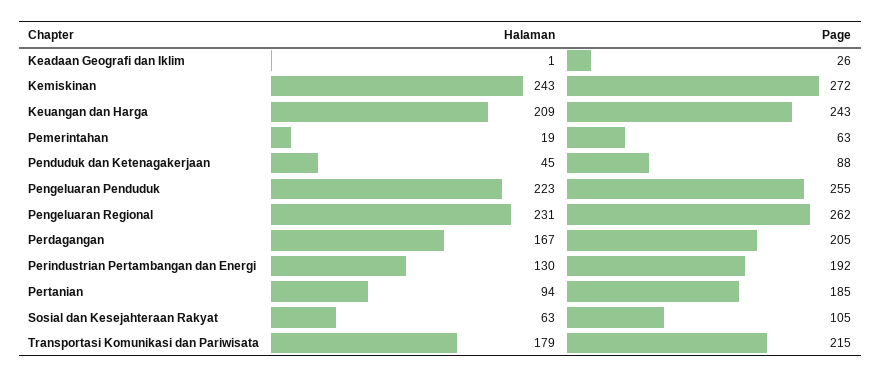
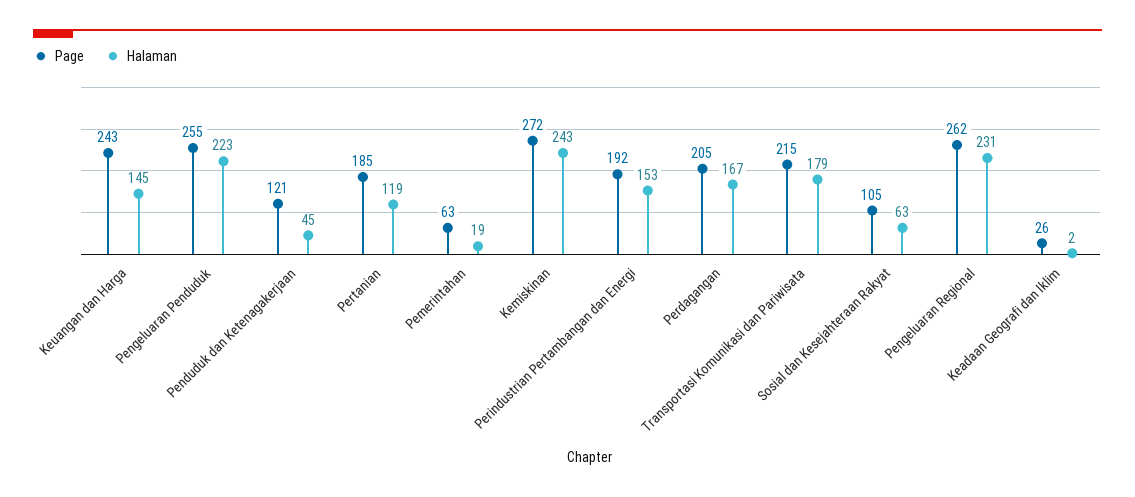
  {
    "Halaman": {
-     "Keadaan Geografi dan Iklim": 1,
+     "Keadaan Geografi dan Iklim": 2,
      "Kemiskinan": 243,
-     "Keuangan dan Harga": 209,
+     "Keuangan dan Harga": 145,
      "Pemerintahan": 19,
      "Penduduk dan Ketenagakerjaan": 45,
      "Pengeluaran Penduduk": 223,
      "Pengeluaran Regional": 231,
      "Perdagangan": 167,
-     "Perindustrian Pertambangan dan Energi": 130,
+     "Perindustrian Pertambangan dan Energi": 153,
-     "Pertanian": 94,
+     "Pertanian": 119,
      "Sosial dan Kesejahteraan Rakyat": 63,
      "Transportasi Komunikasi dan Pariwisata": 179
    },
    "Page": {
      "Keadaan Geografi dan Iklim": 26,
      "Kemiskinan": 272,
      "Keuangan dan Harga": 243,
      "Pemerintahan": 63,
-     "Penduduk dan Ketenagakerjaan": 88,
+     "Penduduk dan Ketenagakerjaan": 121,
      "Pengeluaran Penduduk": 255,
      "Pengeluaran Regional": 262,
      "Perdagangan": 205,
      "Perindustrian Pertambangan dan Energi": 192,
      "Pertanian": 185,
      "Sosial dan Kesejahteraan Rakyat": 105,
      "Transportasi Komunikasi dan Pariwisata": 215
    }
  }

